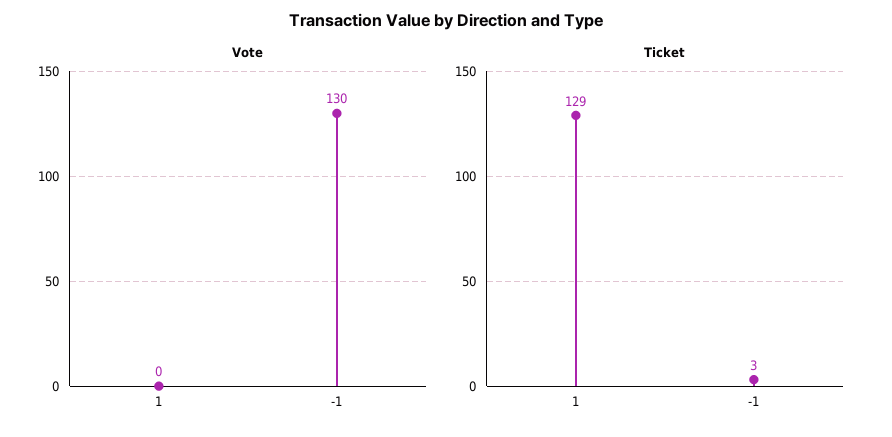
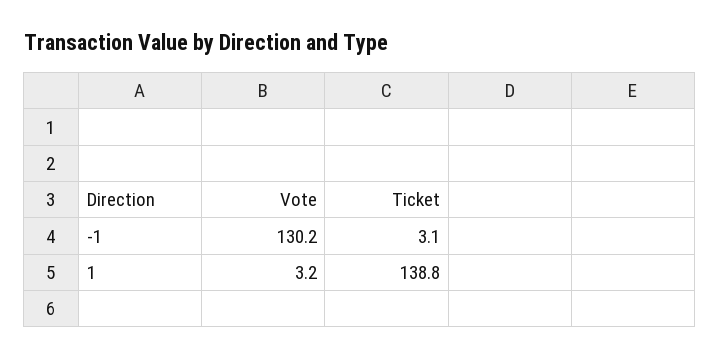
  {
    "Vote": {
-     "1": 0,
+     "1": 3.2,
      "-1": 130.2
    },
    "Ticket": {
-     "1": 129,
+     "1": 138.8,
      "-1": 3.1
    }
  }

